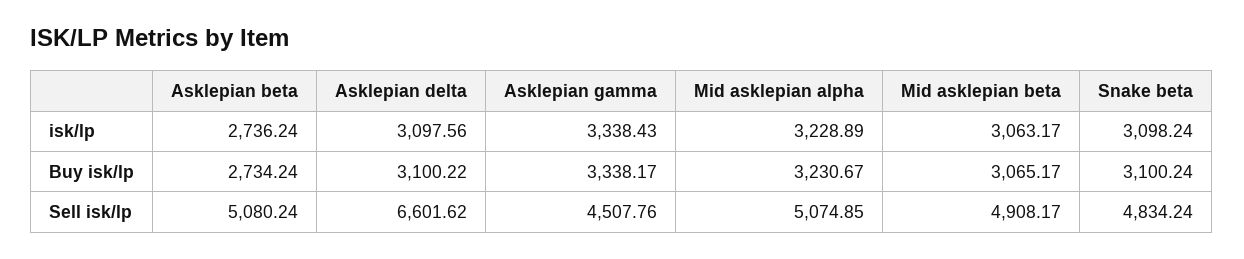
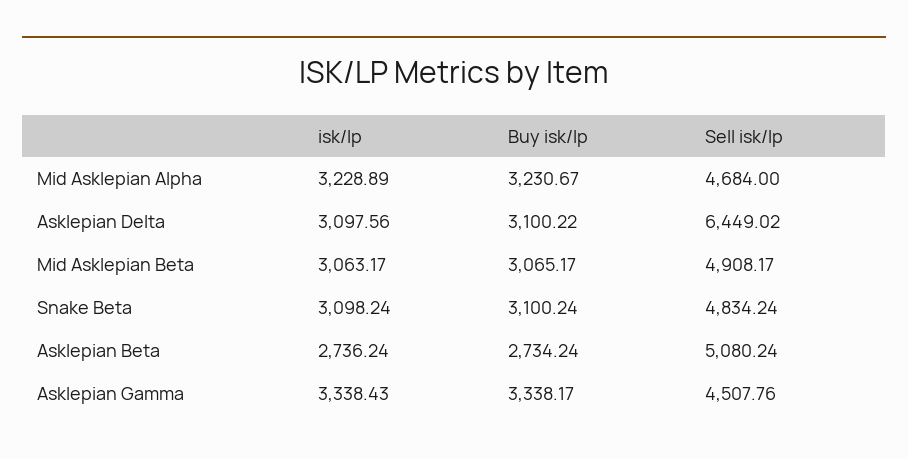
  {
    "Asklepian beta": {
      "isk/lp": 2736.24,
      "Buy isk/lp": 2734.24,
      "Sell isk/lp": 5080.24
    },
    "Asklepian delta": {
      "isk/lp": 3097.56,
      "Buy isk/lp": 3100.22,
-     "Sell isk/lp": 6601.62
+     "Sell isk/lp": 6449.02
    },
    "Asklepian gamma": {
      "isk/lp": 3338.43,
      "Buy isk/lp": 3338.17,
      "Sell isk/lp": 4507.76
    },
    "Mid asklepian alpha": {
      "isk/lp": 3228.89,
      "Buy isk/lp": 3230.67,
-     "Sell isk/lp": 5074.85
+     "Sell isk/lp": 4684
    },
    "Mid asklepian beta": {
      "isk/lp": 3063.17,
      "Buy isk/lp": 3065.17,
      "Sell isk/lp": 4908.17
    },
    "Snake beta": {
      "isk/lp": 3098.24,
      "Buy isk/lp": 3100.24,
      "Sell isk/lp": 4834.24
    }
  }

